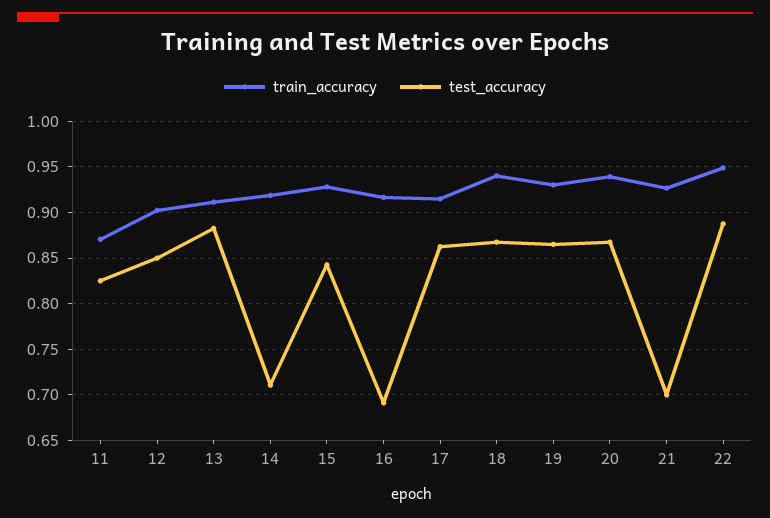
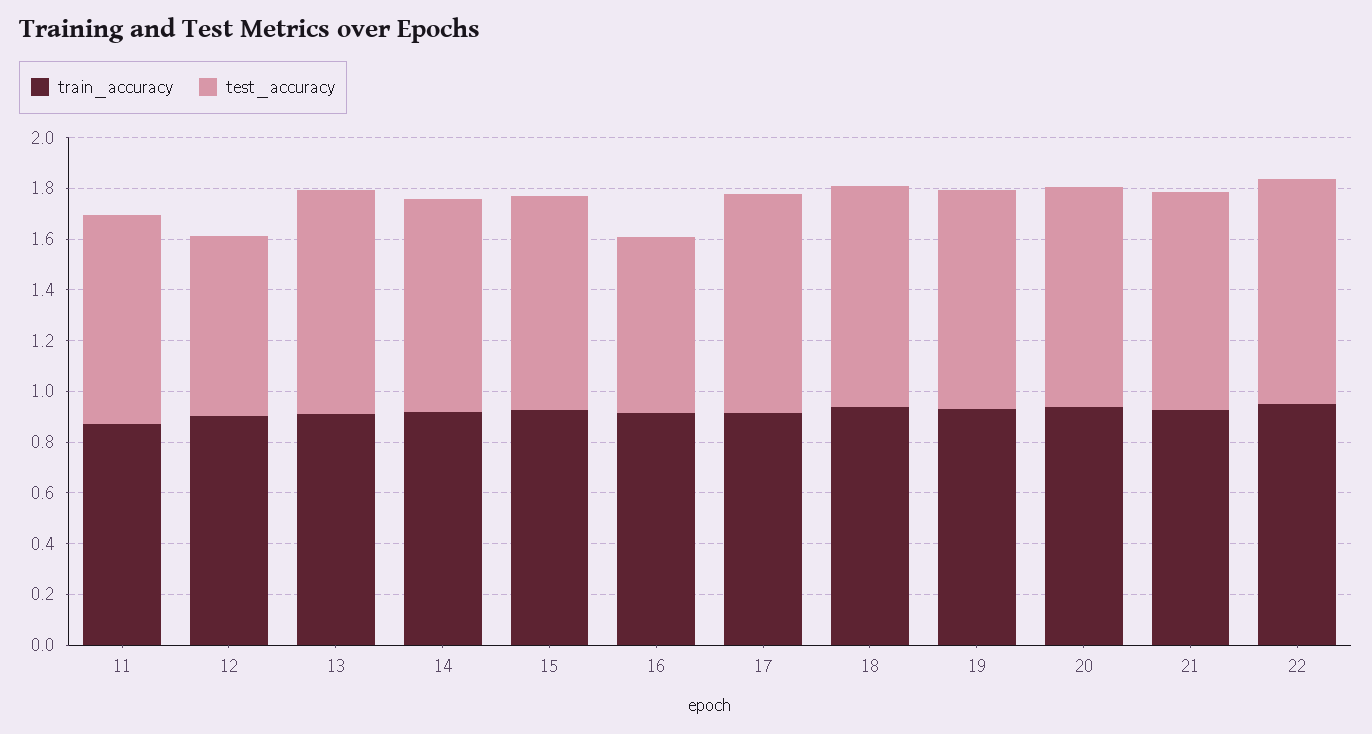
  {
    "train_accuracy": {
      "11": 0.87,
      "12": 0.9,
      "13": 0.91,
      "14": 0.92,
      "15": 0.93,
      "16": 0.92,
      "17": 0.92,
      "18": 0.94,
      "19": 0.93,
      "20": 0.94,
      "21": 0.93,
      "22": 0.95
    },
    "test_accuracy": {
      "11": 0.83,
-     "12": 0.85,
+     "12": 0.7,
      "13": 0.88,
-     "14": 0.71,
+     "14": 0.85,
      "15": 0.84,
      "16": 0.69,
      "17": 0.86,
      "18": 0.87,
      "19": 0.87,
      "20": 0.87,
-     "21": 0.7,
+     "21": 0.85,
      "22": 0.89
    }
  }

